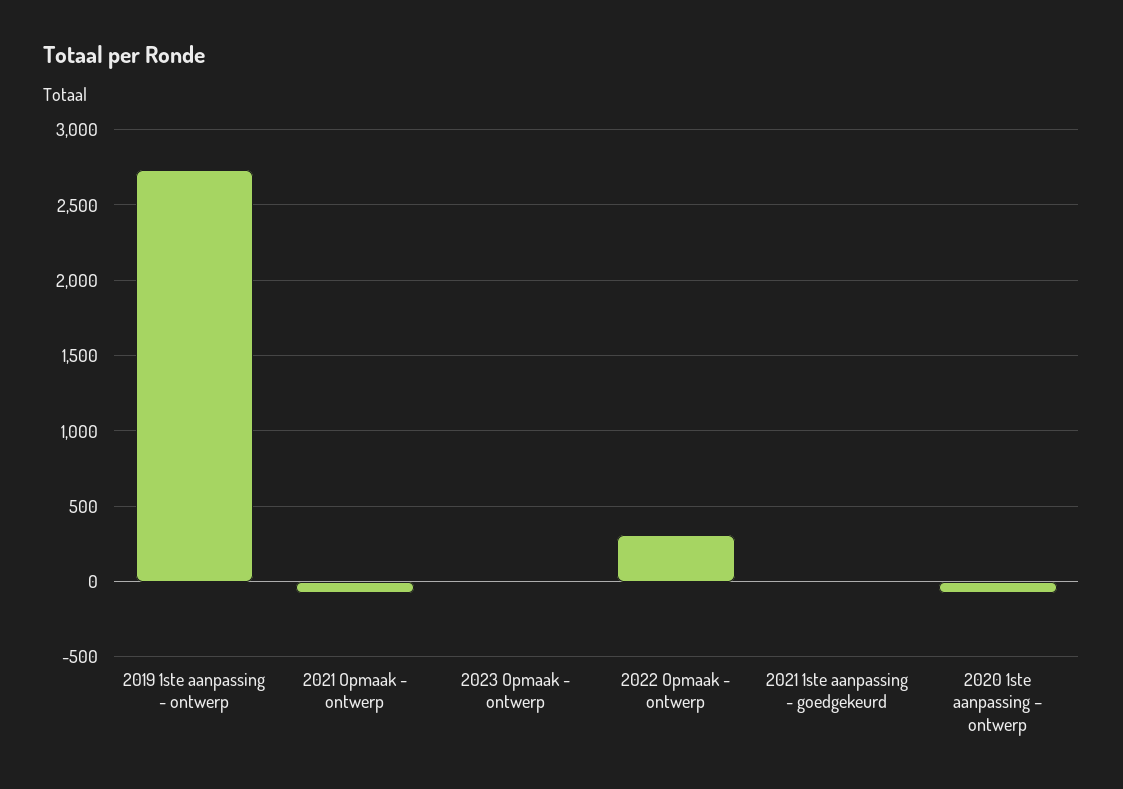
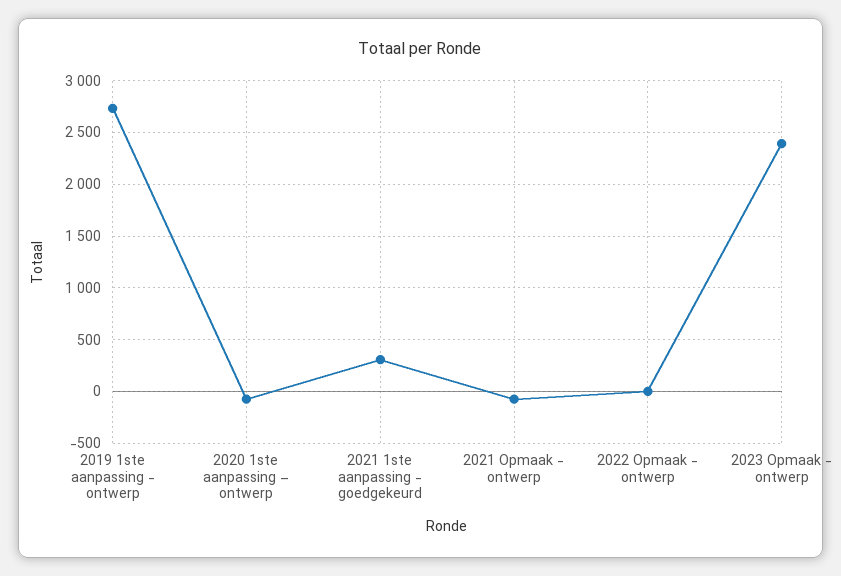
  {
    "2019 1ste aanpassing - ontwerp": 2750,
    "2021 Opmaak - ontwerp": -50,
-   "2023 Opmaak - ontwerp": 0,
+   "2023 Opmaak - ontwerp": 2400,
-   "2022 Opmaak - ontwerp": 300,
+   "2022 Opmaak - ontwerp": 0,
-   "2021 1ste aanpassing - goedgekeurd": 0,
+   "2021 1ste aanpassing - goedgekeurd": 300,
    "2020 1ste aanpassing – ontwerp": -50
  }

